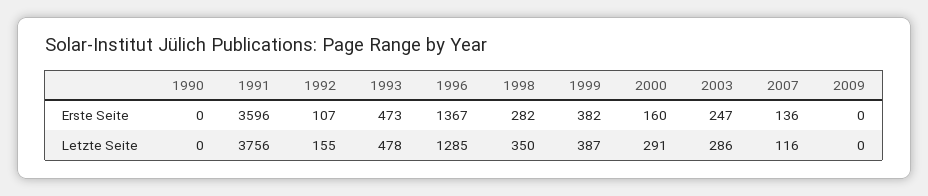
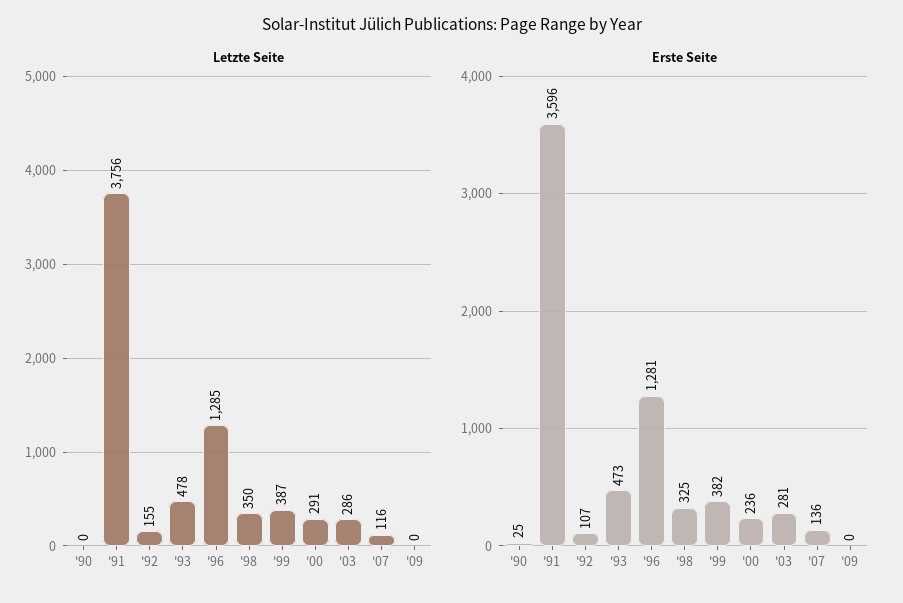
  {
    "Erste Seite": {
-     "1990": 0,
+     "1990": 25,
      "1991": 3596,
      "1992": 107,
      "1993": 473,
-     "1996": 1367,
+     "1996": 1281,
-     "1998": 282,
+     "1998": 325,
      "1999": 382,
-     "2000": 160,
+     "2000": 236,
-     "2003": 247,
+     "2003": 281,
      "2007": 136,
      "2009": 0
    },
    "Letzte Seite": {
      "1990": 0,
      "1991": 3756,
      "1992": 155,
      "1993": 478,
      "1996": 1285,
      "1998": 350,
      "1999": 387,
      "2000": 291,
      "2003": 286,
      "2007": 116,
      "2009": 0
    }
  }

